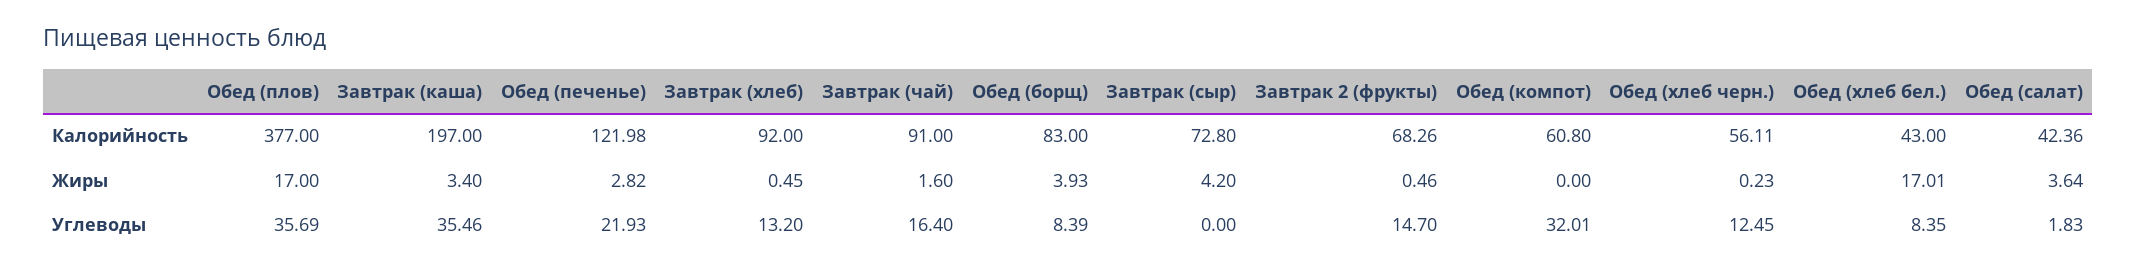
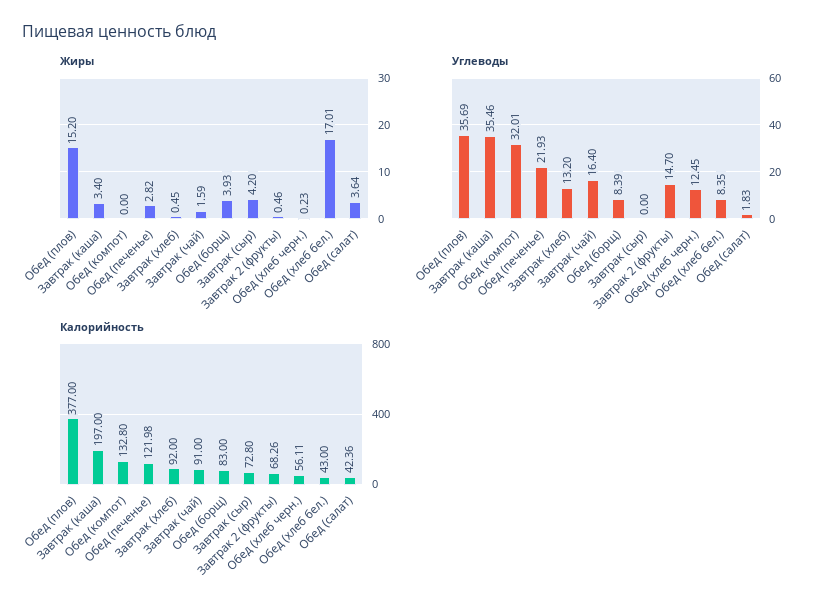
  {
    "Калорийность": {
      "Обед (плов)": 377,
      "Завтрак (каша)": 197,
      "Обед (печенье)": 121.98,
      "Завтрак (хлеб)": 92,
      "Завтрак (чай)": 91,
      "Обед (борщ)": 83,
      "Завтрак (сыр)": 72.8,
      "Завтрак 2 (фрукты)": 68.26,
-     "Обед (компот)": 60.8,
+     "Обед (компот)": 132.8,
      "Обед (хлеб черн.)": 56.11,
      "Обед (хлеб бел.)": 43,
      "Обед (салат)": 42.36
    },
    "Жиры": {
-     "Обед (плов)": 17,
+     "Обед (плов)": 15.2,
      "Завтрак (каша)": 3.4,
      "Обед (печенье)": 2.82,
      "Завтрак (хлеб)": 0.45,
-     "Завтрак (чай)": 1.6,
+     "Завтрак (чай)": 1.59,
      "Обед (борщ)": 3.93,
      "Завтрак (сыр)": 4.2,
      "Завтрак 2 (фрукты)": 0.46,
      "Обед (компот)": 0,
      "Обед (хлеб черн.)": 0.23,
      "Обед (хлеб бел.)": 17.01,
      "Обед (салат)": 3.64
    },
    "Углеводы": {
      "Обед (плов)": 35.69,
      "Завтрак (каша)": 35.46,
      "Обед (печенье)": 21.93,
      "Завтрак (хлеб)": 13.2,
      "Завтрак (чай)": 16.4,
      "Обед (борщ)": 8.39,
      "Завтрак (сыр)": 0,
      "Завтрак 2 (фрукты)": 14.7,
      "Обед (компот)": 32.01,
      "Обед (хлеб черн.)": 12.45,
      "Обед (хлеб бел.)": 8.35,
      "Обед (салат)": 1.83
    }
  }

